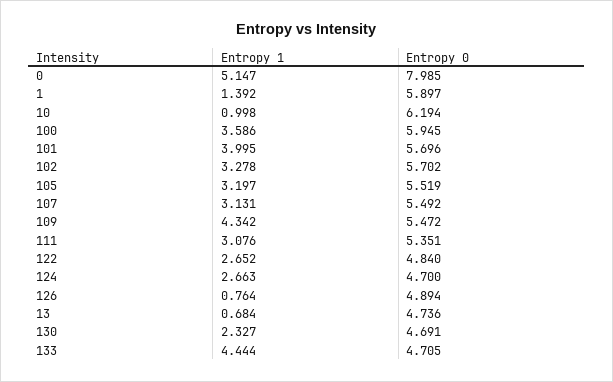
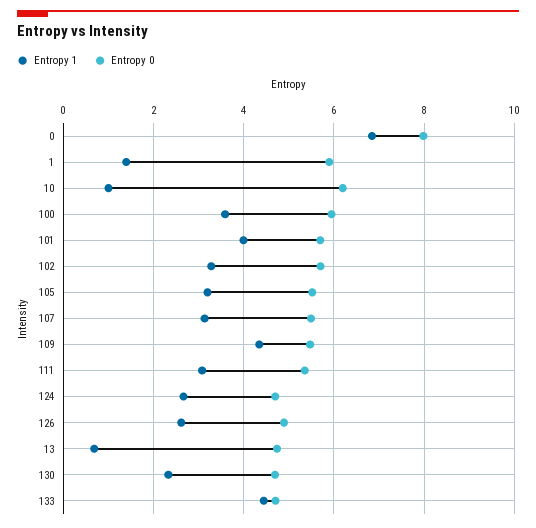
  {
    "Entropy 1": {
-     "0": 5.147,
+     "0": 6.8,
      "1": 1.392,
      "10": 0.998,
      "100": 3.586,
      "101": 3.995,
      "102": 3.278,
      "105": 3.197,
      "107": 3.131,
      "109": 4.342,
      "111": 3.076,
-     "122": 2.652,
      "124": 2.663,
-     "126": 0.764,
+     "126": 2.6,
      "13": 0.684,
      "130": 2.327,
      "133": 4.444
    },
    "Entropy 0": {
      "0": 7.985,
      "1": 5.897,
      "10": 6.194,
      "100": 5.945,
      "101": 5.696,
      "102": 5.702,
      "105": 5.519,
      "107": 5.492,
      "109": 5.472,
      "111": 5.351,
-     "122": 4.84,
      "124": 4.7,
      "126": 4.894,
      "13": 4.736,
      "130": 4.691,
      "133": 4.705
    }
  }

